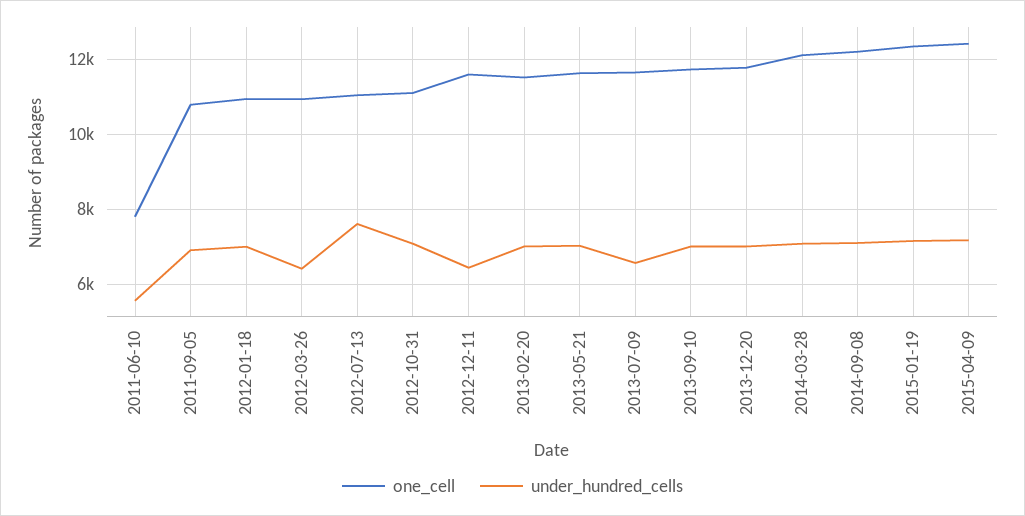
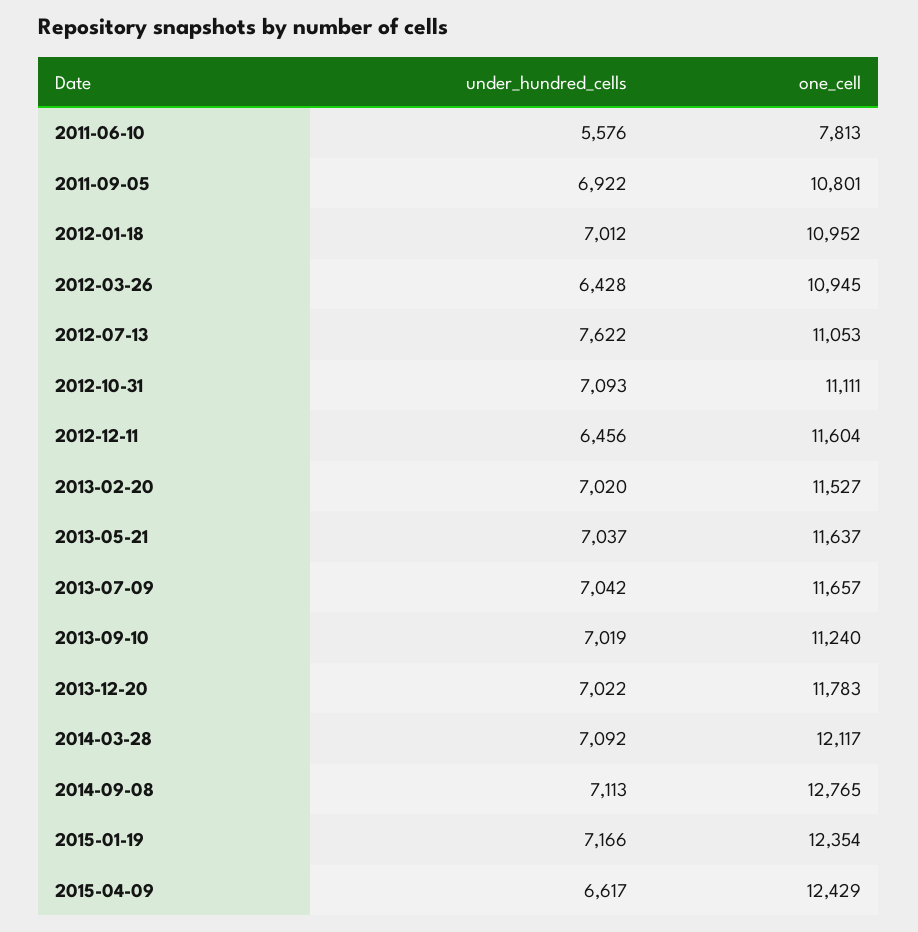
  {
    "one_cell": {
      "2011-06-10": 7813,
      "2011-09-05": 10801,
      "2012-01-18": 10952,
      "2012-03-26": 10945,
      "2012-07-13": 11053,
      "2012-10-31": 11111,
      "2012-12-11": 11604,
      "2013-02-20": 11527,
      "2013-05-21": 11637,
      "2013-07-09": 11657,
-     "2013-09-10": 11800,
+     "2013-09-10": 11240,
      "2013-12-20": 11783,
      "2014-03-28": 12117,
-     "2014-09-08": 12200,
+     "2014-09-08": 12765,
      "2015-01-19": 12354,
      "2015-04-09": 12429
    },
    "under_hundred_cells": {
      "2011-06-10": 5576,
      "2011-09-05": 6922,
      "2012-01-18": 7012,
      "2012-03-26": 6428,
      "2012-07-13": 7622,
      "2012-10-31": 7093,
      "2012-12-11": 6456,
      "2013-02-20": 7020,
      "2013-05-21": 7037,
-     "2013-07-09": 6600,
+     "2013-07-09": 7042,
      "2013-09-10": 7019,
      "2013-12-20": 7022,
      "2014-03-28": 7092,
      "2014-09-08": 7113,
      "2015-01-19": 7166,
-     "2015-04-09": 7200
+     "2015-04-09": 6617
    }
  }

